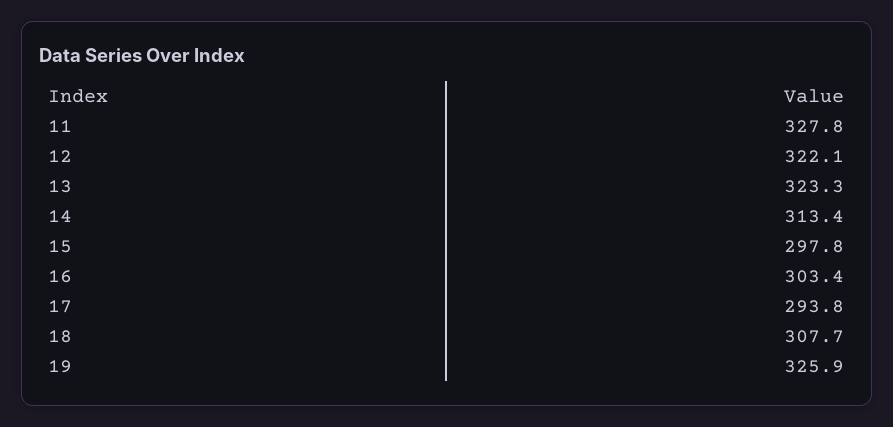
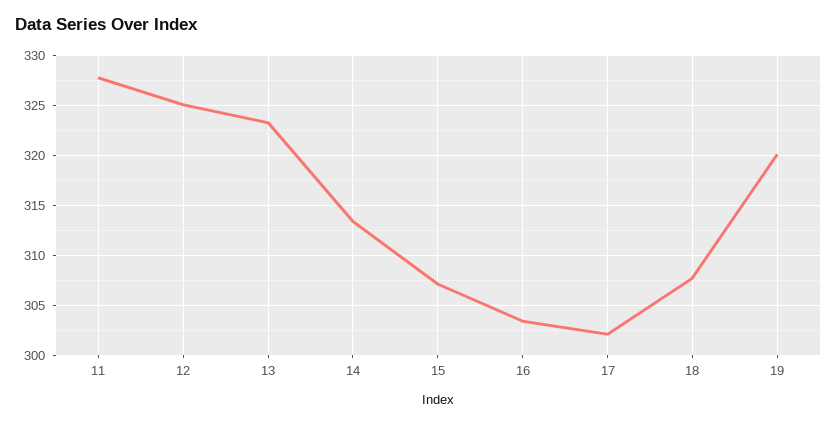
  {
    "11": 327.8,
-   "12": 322.1,
+   "12": 325,
    "13": 323.3,
    "14": 313.4,
-   "15": 297.8,
+   "15": 307,
    "16": 303.4,
-   "17": 293.8,
+   "17": 302,
    "18": 307.7,
-   "19": 325.9
+   "19": 320
  }

